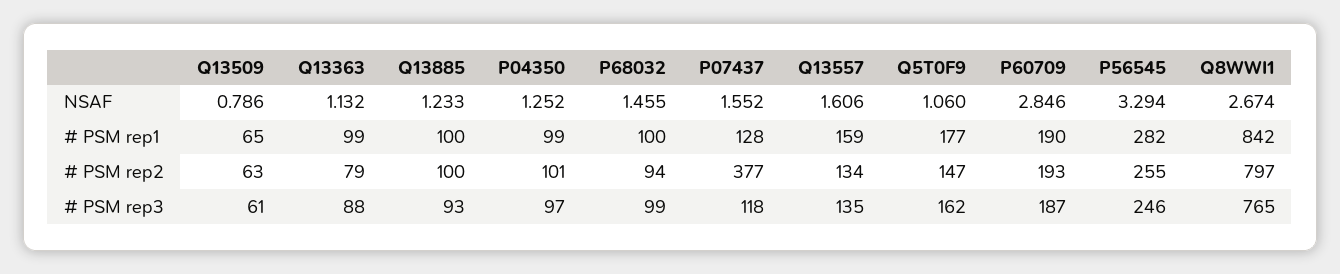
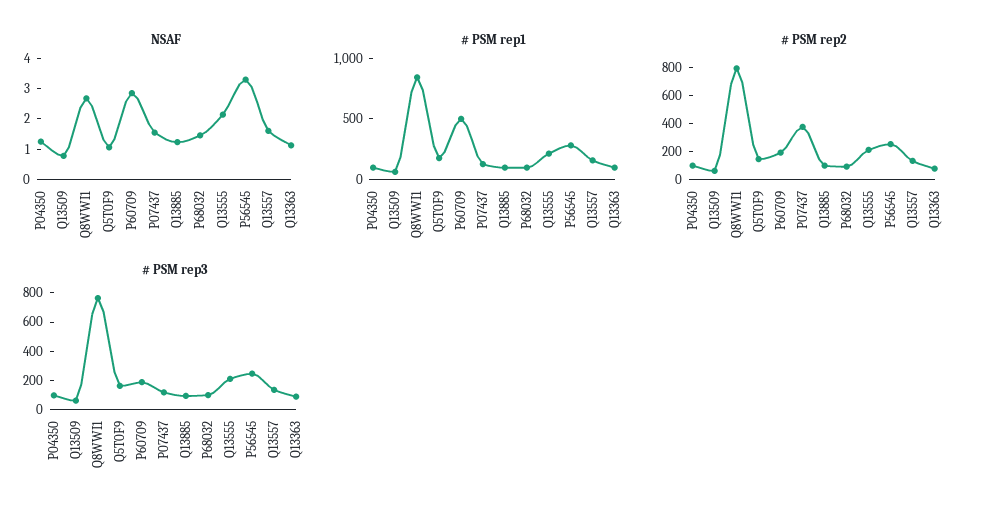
  {
    "NSAF": {
      "Q13509": 0.786,
      "Q13363": 1.132,
      "Q13885": 1.233,
      "P04350": 1.252,
      "P68032": 1.455,
      "P07437": 1.552,
      "Q13557": 1.606,
      "Q5T0F9": 1.06,
      "P60709": 2.846,
      "P56545": 3.294,
-     "Q8WWI1": 2.674
+     "Q8WWI1": 2.674,
+     "Q13555": 2
    },
    "# PSM rep1": {
      "Q13509": 65,
      "Q13363": 99,
      "Q13885": 100,
      "P04350": 99,
      "P68032": 100,
      "P07437": 128,
      "Q13557": 159,
      "Q5T0F9": 177,
-     "P60709": 190,
+     "P60709": 500,
      "P56545": 282,
-     "Q8WWI1": 842
+     "Q8WWI1": 842,
+     "Q13555": 200
    },
    "# PSM rep2": {
      "Q13509": 63,
      "Q13363": 79,
      "Q13885": 100,
      "P04350": 101,
      "P68032": 94,
      "P07437": 377,
      "Q13557": 134,
      "Q5T0F9": 147,
      "P60709": 193,
      "P56545": 255,
-     "Q8WWI1": 797
+     "Q8WWI1": 797,
+     "Q13555": 200
    },
    "# PSM rep3": {
      "Q13509": 61,
      "Q13363": 88,
      "Q13885": 93,
      "P04350": 97,
      "P68032": 99,
      "P07437": 118,
      "Q13557": 135,
      "Q5T0F9": 162,
      "P60709": 187,
      "P56545": 246,
-     "Q8WWI1": 765
+     "Q8WWI1": 765,
+     "Q13555": 200
    }
  }

